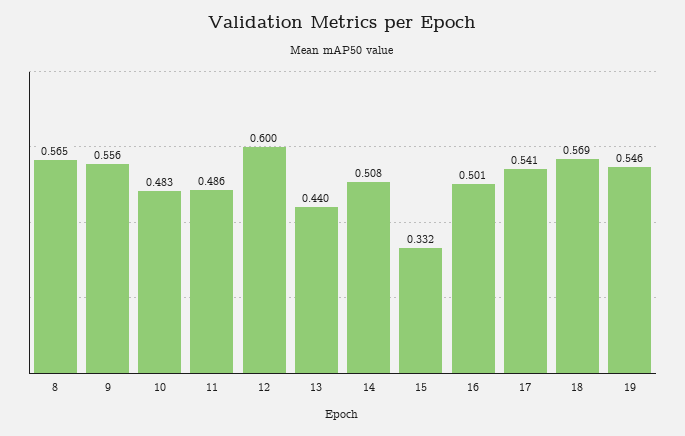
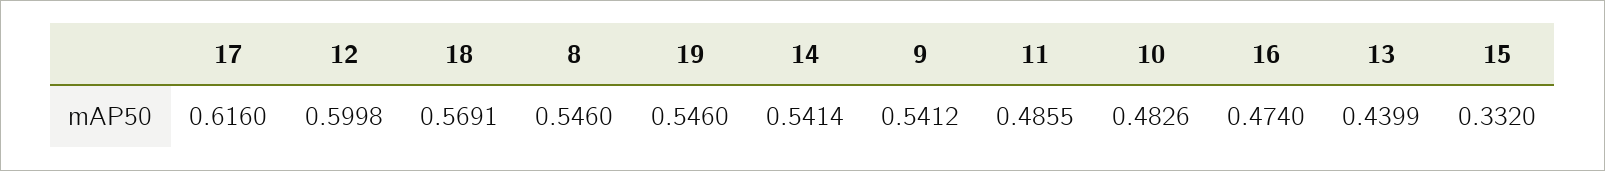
  {
-   "8": 0.565,
+   "8": 0.546,
-   "9": 0.556,
+   "9": 0.5412,
    "10": 0.4826,
    "11": 0.4855,
    "12": 0.5998,
    "13": 0.4399,
-   "14": 0.508,
+   "14": 0.5414,
    "15": 0.332,
-   "16": 0.501,
+   "16": 0.474,
-   "17": 0.541,
+   "17": 0.616,
    "18": 0.5691,
    "19": 0.546
  }

